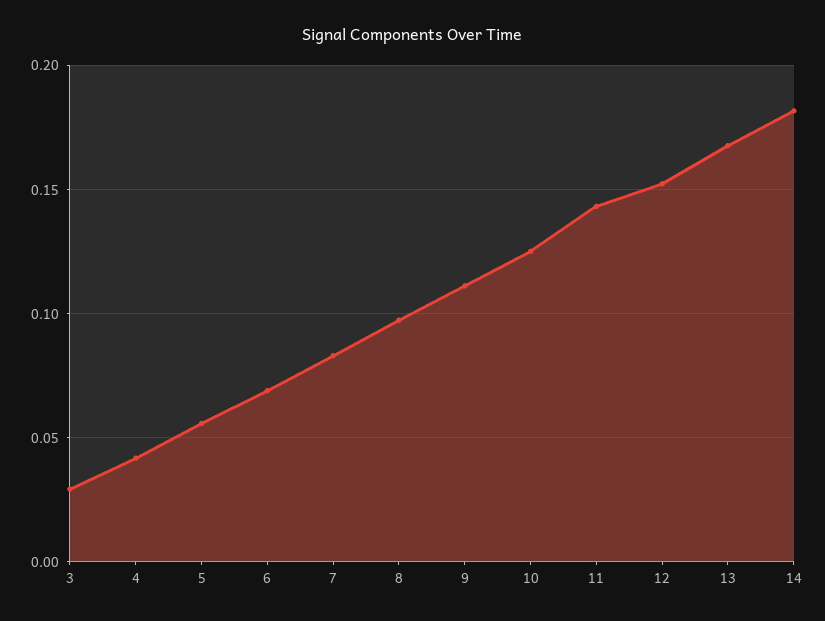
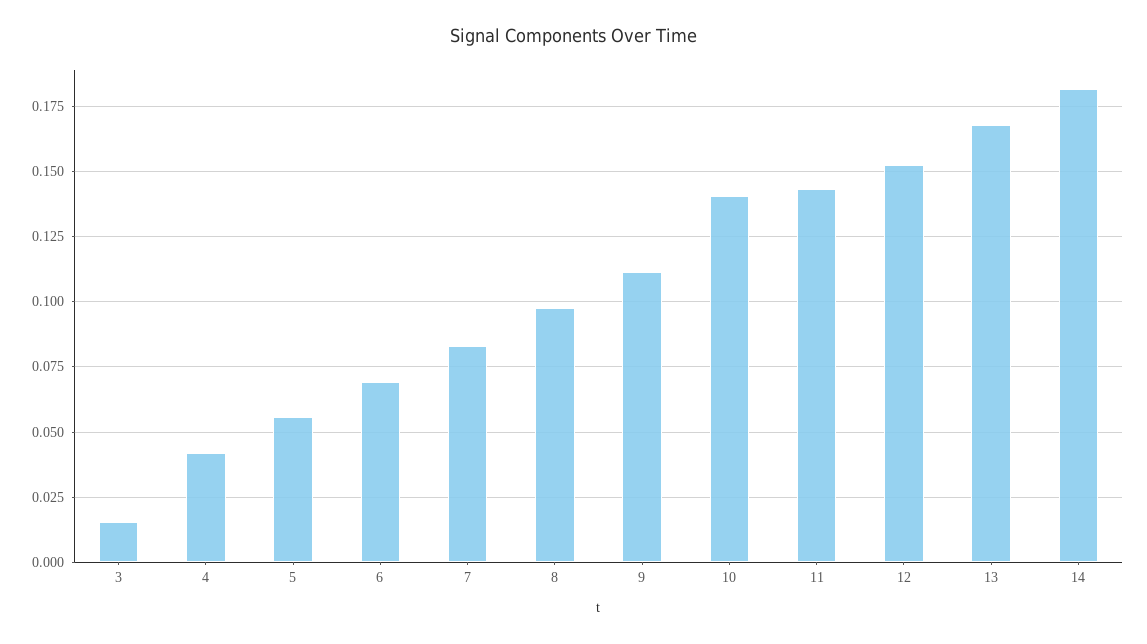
  {
-   "3": 0.03,
+   "3": 0.015,
    "4": 0.0425,
    "5": 0.055,
    "6": 0.07,
    "7": 0.0825,
    "8": 0.0975,
    "9": 0.1125,
-   "10": 0.125,
+   "10": 0.14,
    "11": 0.1425,
    "12": 0.1525,
    "13": 0.1675,
    "14": 0.1825
  }

